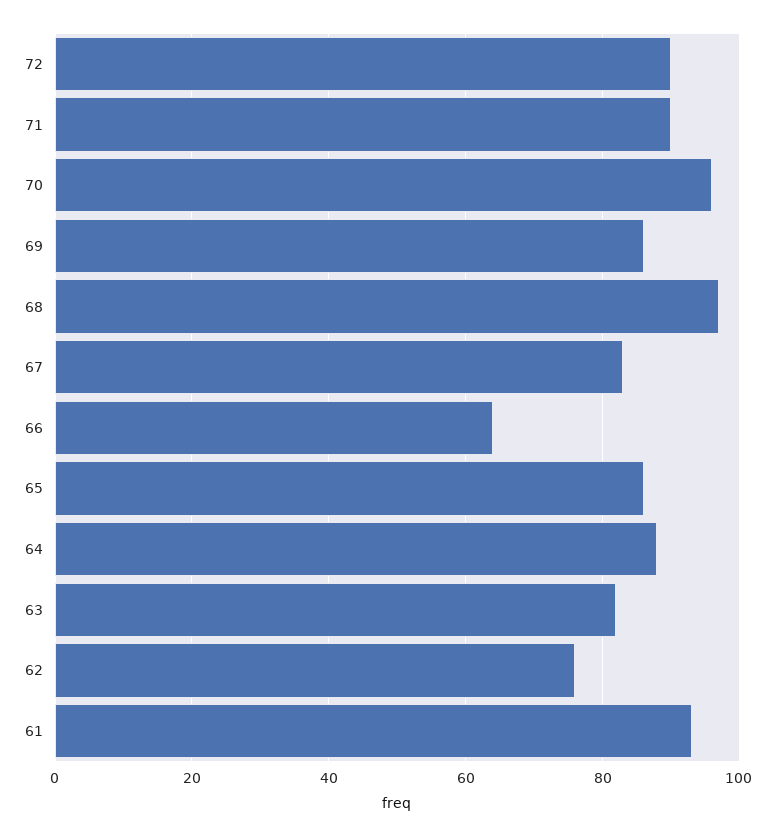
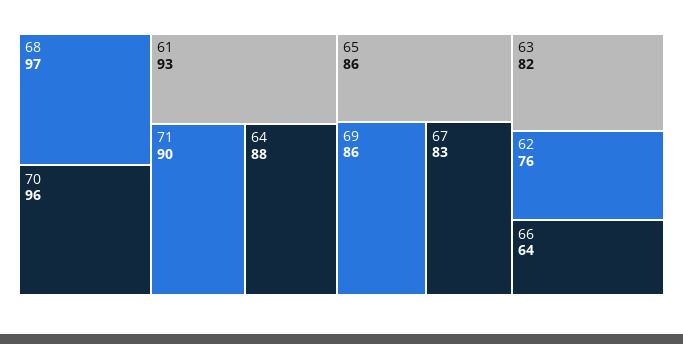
  {
-   "72": 90,
    "71": 90,
    "70": 96,
    "69": 86,
    "68": 97,
    "67": 83,
    "66": 64,
    "65": 86,
    "64": 88,
    "63": 82,
    "62": 76,
    "61": 93
  }

